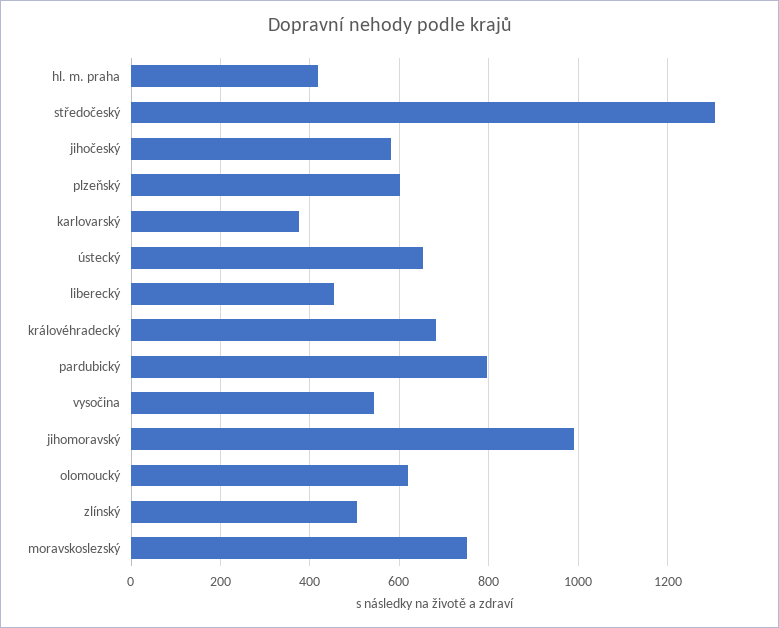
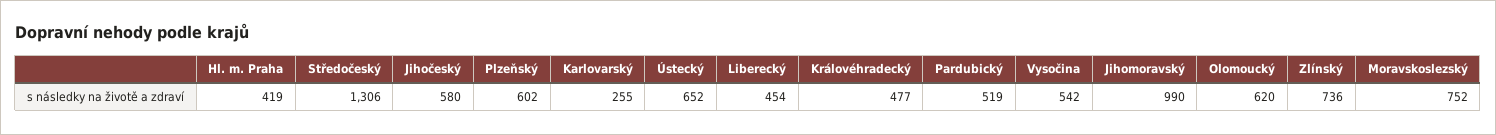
  {
    "hl. m. praha": 419,
    "středočeský": 1306,
    "jihočeský": 580,
    "plzeňský": 602,
-   "karlovarský": 380,
+   "karlovarský": 255,
    "ústecký": 652,
    "liberecký": 454,
-   "královéhradecký": 680,
+   "královéhradecký": 477,
-   "pardubický": 800,
+   "pardubický": 519,
    "vysočina": 542,
    "jihomoravský": 990,
    "olomoucký": 620,
-   "zlínský": 500,
+   "zlínský": 736,
    "moravskoslezský": 752
  }

